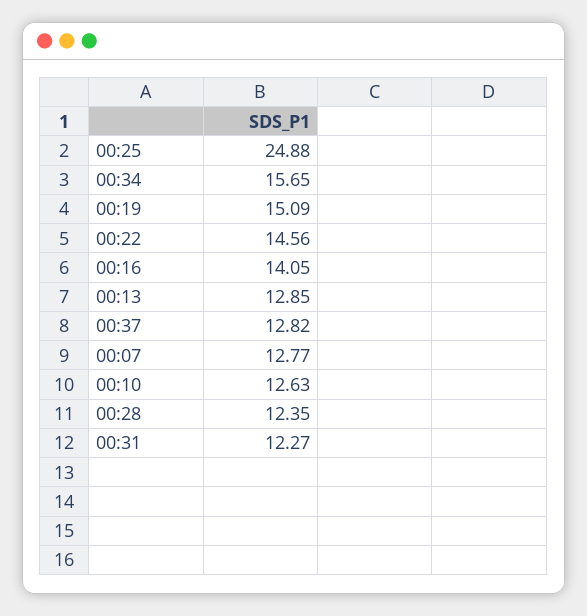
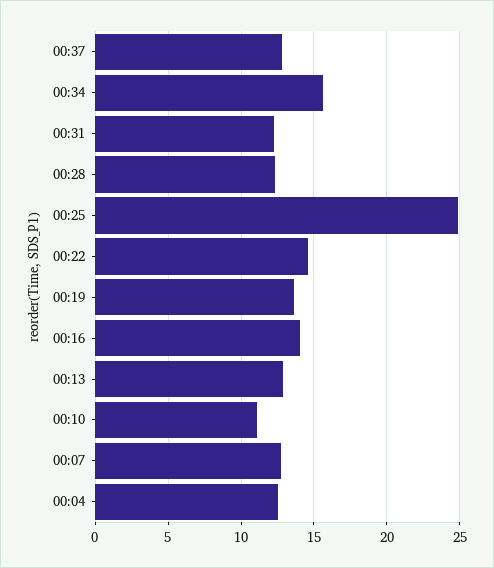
  {
    "00:25": 24.88,
    "00:34": 15.65,
-   "00:19": 15.09,
+   "00:19": 13.5,
    "00:22": 14.56,
    "00:16": 14.05,
    "00:13": 12.85,
    "00:37": 12.82,
    "00:07": 12.77,
-   "00:10": 12.63,
+   "00:10": 11,
    "00:28": 12.35,
-   "00:31": 12.27
+   "00:31": 12.27,
+   "00:04": 12.5
  }

